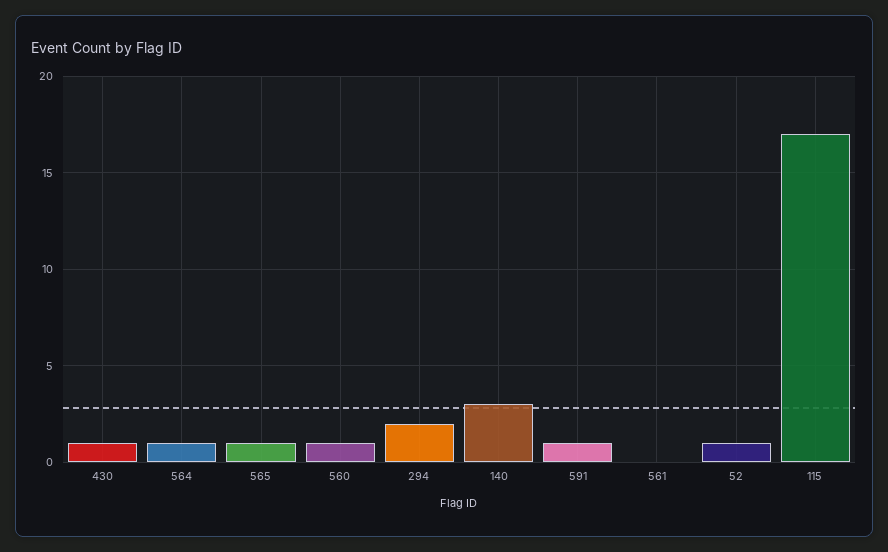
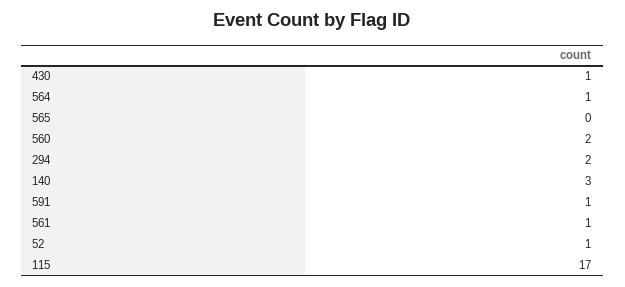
  {
    "430": 1,
    "564": 1,
-   "565": 1,
+   "565": 0,
-   "560": 1,
+   "560": 2,
    "294": 2,
    "140": 3,
    "591": 1,
-   "561": 0,
+   "561": 1,
    "52": 1,
    "115": 17
  }

